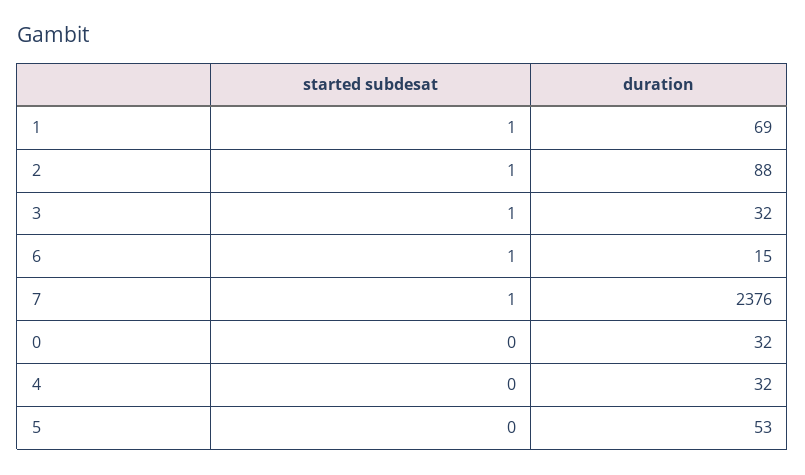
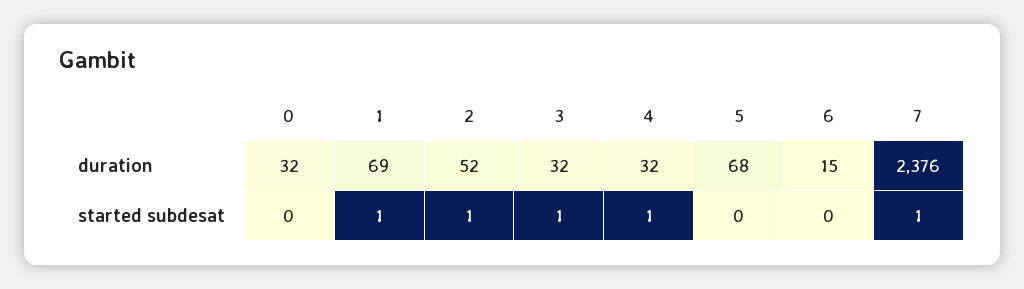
  {
    "started subdesat": {
      "1": 1,
      "2": 1,
      "3": 1,
-     "6": 1,
+     "6": 0,
      "7": 1,
      "0": 0,
-     "4": 0,
+     "4": 1,
      "5": 0
    },
    "duration": {
      "1": 69,
-     "2": 88,
+     "2": 52,
      "3": 32,
      "6": 15,
      "7": 2376,
      "0": 32,
      "4": 32,
-     "5": 53
+     "5": 68
    }
  }

